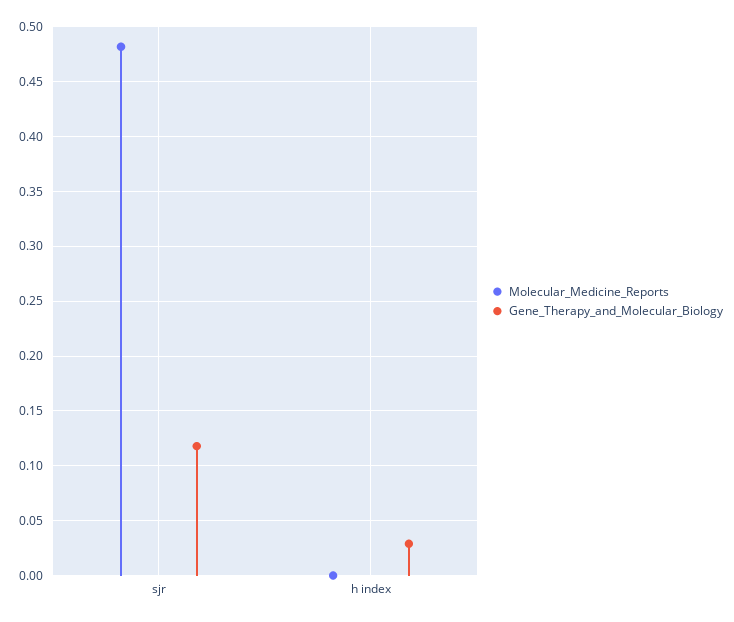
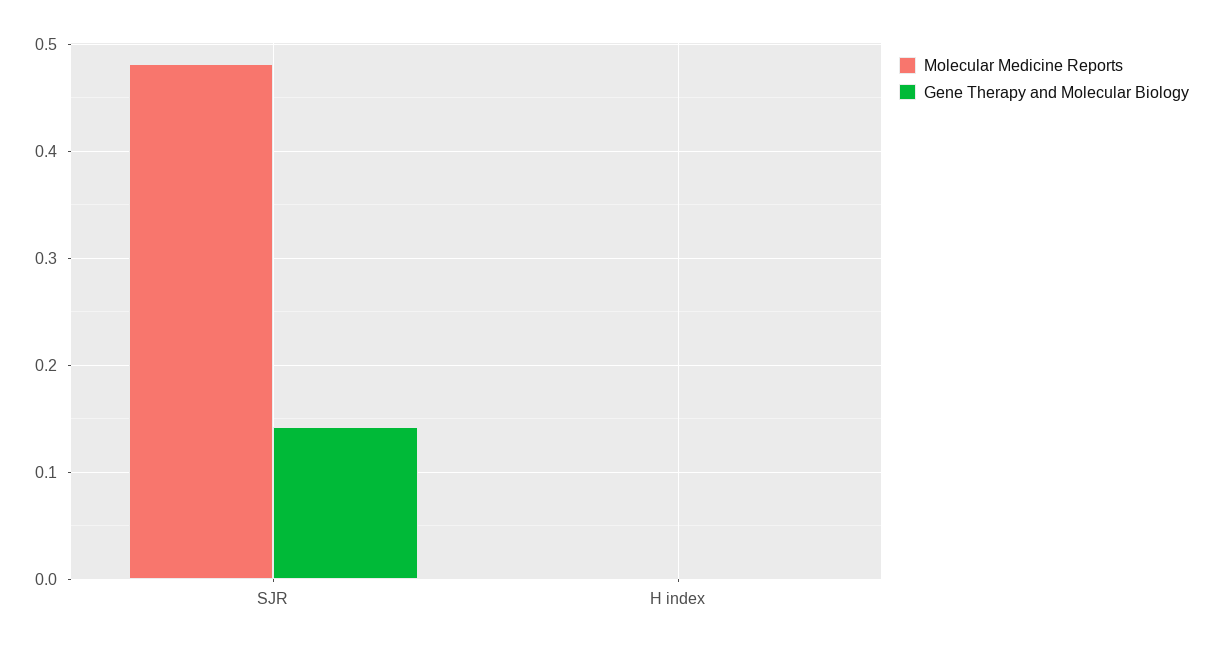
  {
    "Molecular_Medicine_Reports": {
      "sjr": 0.48,
      "h index": 0
    },
    "Gene_Therapy_and_Molecular_Biology": {
-     "sjr": 0.12,
+     "sjr": 0.14,
-     "h index": 0.03
+     "h index": 0
    }
  }

